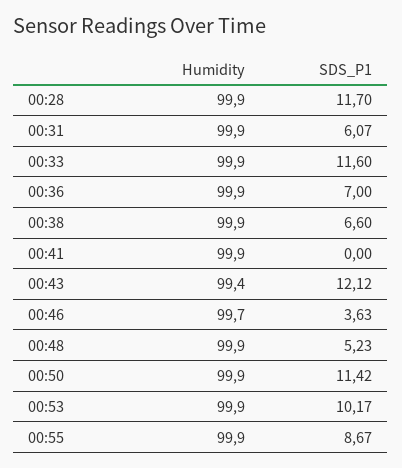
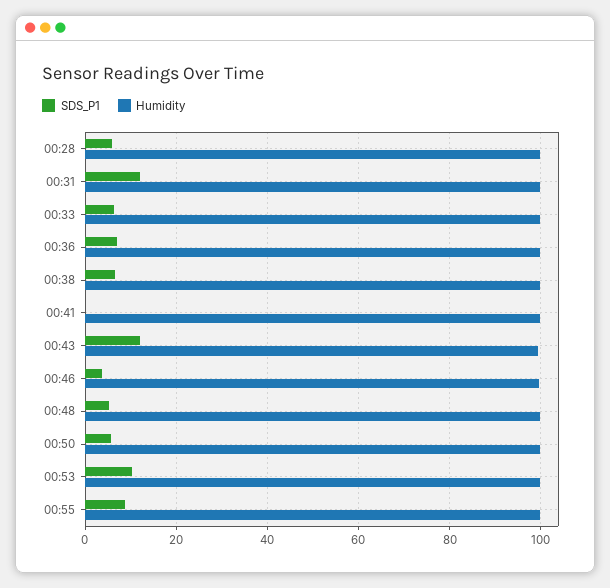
  {
    "Humidity": {
      "00:28": 99.9,
      "00:31": 99.9,
      "00:33": 99.9,
      "00:36": 99.9,
      "00:38": 99.9,
      "00:41": 99.9,
      "00:43": 99.4,
      "00:46": 99.7,
      "00:48": 99.9,
      "00:50": 99.9,
      "00:53": 99.9,
      "00:55": 99.9
    },
    "SDS_P1": {
-     "00:28": 11.7,
+     "00:28": 6,
-     "00:31": 6.07,
+     "00:31": 12,
-     "00:33": 11.6,
+     "00:33": 6,
      "00:36": 7,
      "00:38": 6.6,
      "00:41": 0,
      "00:43": 12.12,
      "00:46": 3.63,
      "00:48": 5.23,
-     "00:50": 11.42,
+     "00:50": 6,
      "00:53": 10.17,
      "00:55": 8.67
    }
  }

